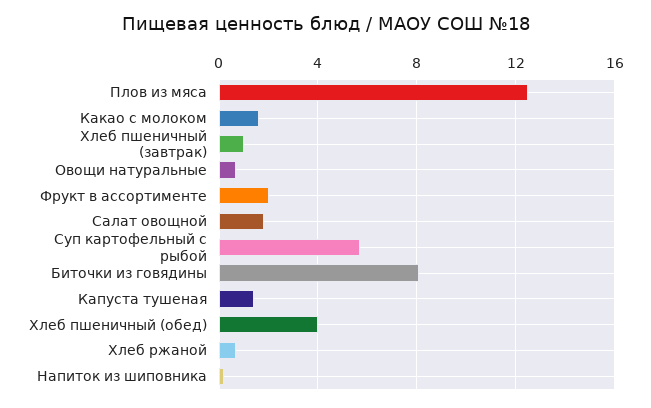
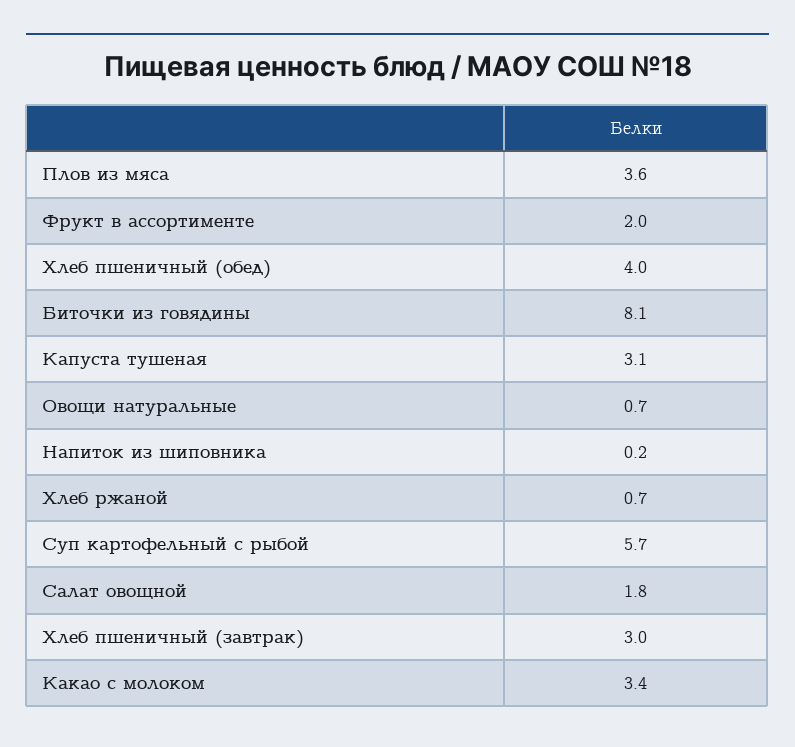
  {
-   "Плов из мяса": 12.5,
+   "Плов из мяса": 3.6,
-   "Какао с молоком": 1.5,
+   "Какао с молоком": 3.4,
-   "Хлеб пшеничный (завтрак)": 1,
+   "Хлеб пшеничный (завтрак)": 3,
    "Овощи натуральные": 0.7,
    "Фрукт в ассортименте": 2,
    "Салат овощной": 1.8,
    "Суп картофельный с рыбой": 5.7,
    "Биточки из говядины": 8.1,
-   "Капуста тушеная": 1.5,
+   "Капуста тушеная": 3.1,
    "Хлеб пшеничный (обед)": 4,
    "Хлеб ржаной": 0.7,
    "Напиток из шиповника": 0.2
  }

